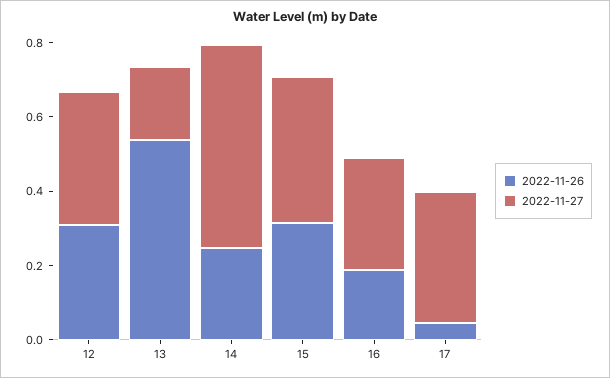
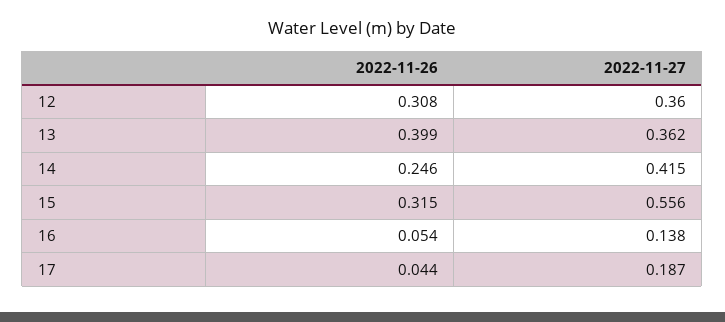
  {
    "2022-11-26": {
      "12": 0.308,
-     "13": 0.55,
+     "13": 0.399,
      "14": 0.246,
      "15": 0.315,
-     "16": 0.2,
+     "16": 0.054,
      "17": 0.044
    },
    "2022-11-27": {
      "12": 0.36,
-     "13": 0.2,
+     "13": 0.362,
-     "14": 0.55,
+     "14": 0.415,
-     "15": 0.4,
+     "15": 0.556,
-     "16": 0.3,
+     "16": 0.138,
-     "17": 0.35
+     "17": 0.187
    }
  }

